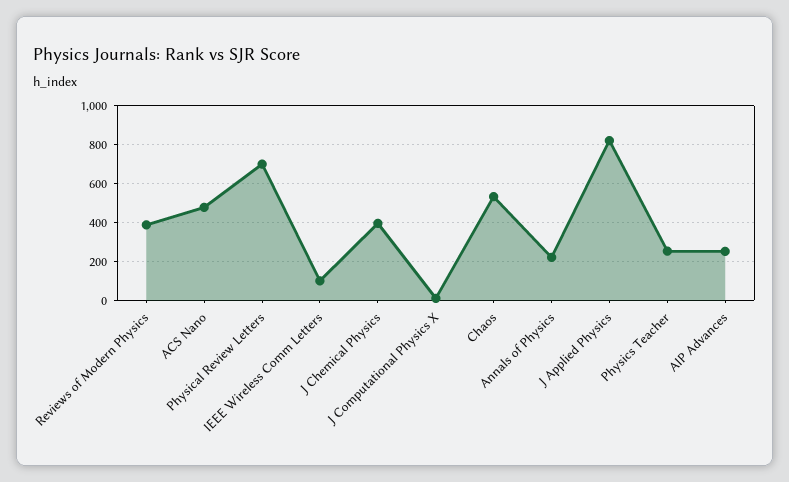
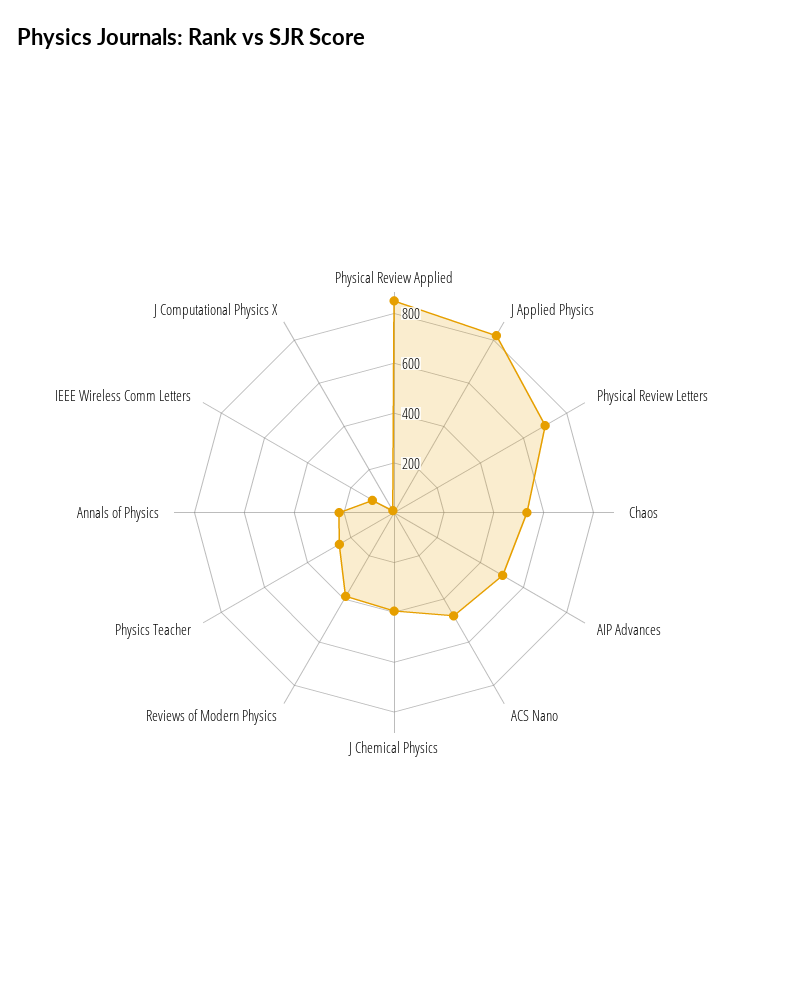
  {
    "Reviews of Modern Physics": 400,
    "ACS Nano": 500,
    "Physical Review Letters": 700,
    "IEEE Wireless Comm Letters": 100,
    "J Chemical Physics": 400,
    "J Computational Physics X": 0,
    "Chaos": 550,
    "Annals of Physics": 200,
    "J Applied Physics": 800,
    "Physics Teacher": 250,
-   "AIP Advances": 250
+   "AIP Advances": 500,
+   "Physical Review Applied": 850
  }

